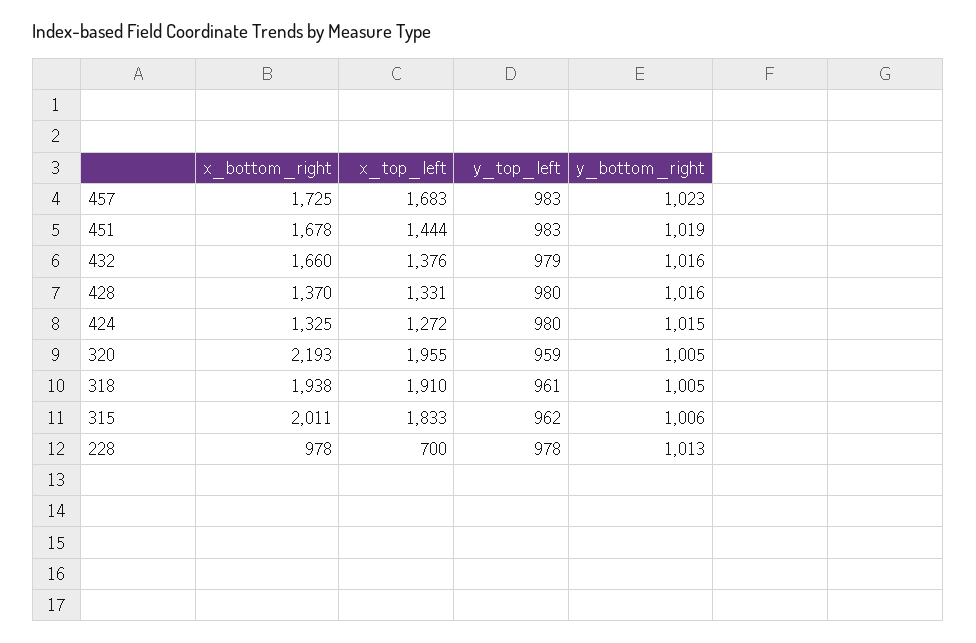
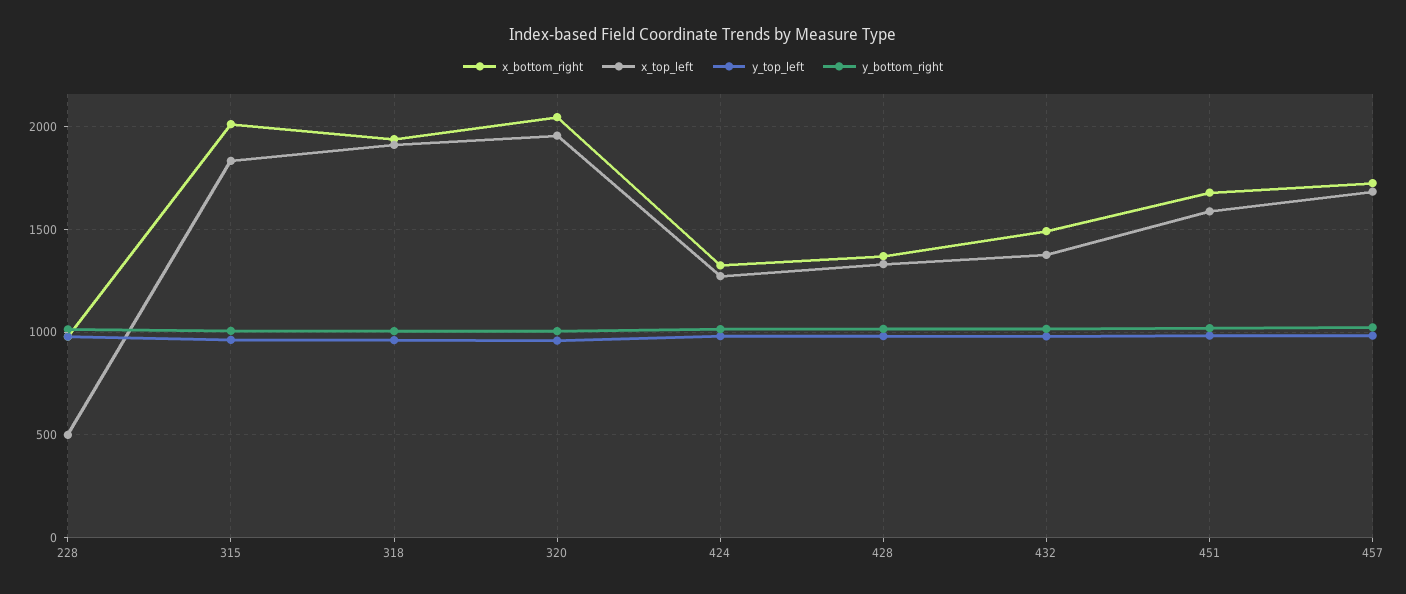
  {
    "x_bottom_right": {
      "457": 1725,
      "451": 1678,
-     "432": 1660,
+     "432": 1500,
      "428": 1370,
      "424": 1325,
-     "320": 2193,
+     "320": 2050,
      "318": 1938,
      "315": 2011,
      "228": 978
    },
    "x_top_left": {
      "457": 1683,
-     "451": 1444,
+     "451": 1600,
      "432": 1376,
      "428": 1331,
      "424": 1272,
      "320": 1955,
      "318": 1910,
      "315": 1833,
-     "228": 700
+     "228": 500
    },
    "y_top_left": {
      "457": 983,
      "451": 983,
      "432": 979,
      "428": 980,
      "424": 980,
      "320": 959,
      "318": 961,
      "315": 962,
      "228": 978
    },
    "y_bottom_right": {
      "457": 1023,
      "451": 1019,
      "432": 1016,
      "428": 1016,
      "424": 1015,
      "320": 1005,
      "318": 1005,
      "315": 1006,
      "228": 1013
    }
  }

